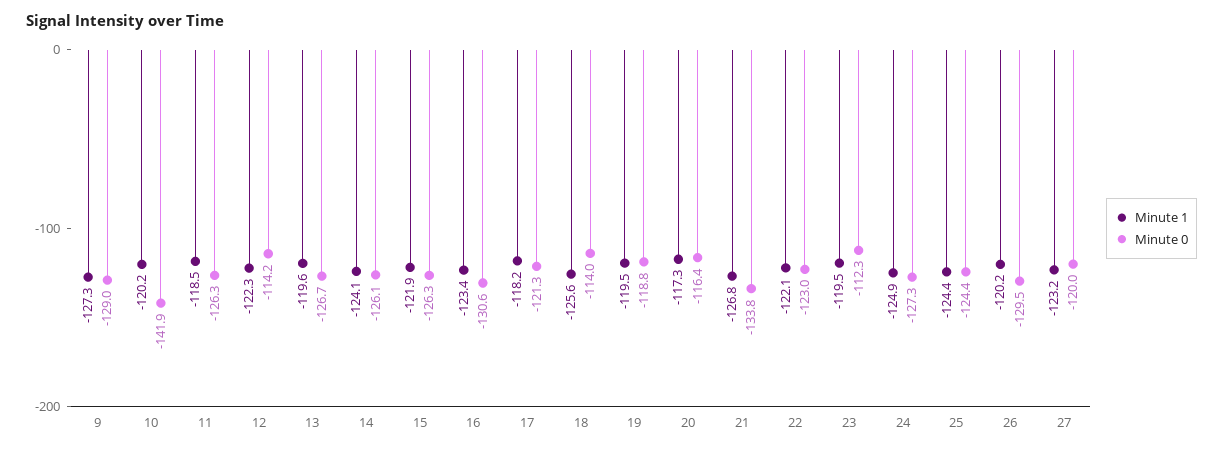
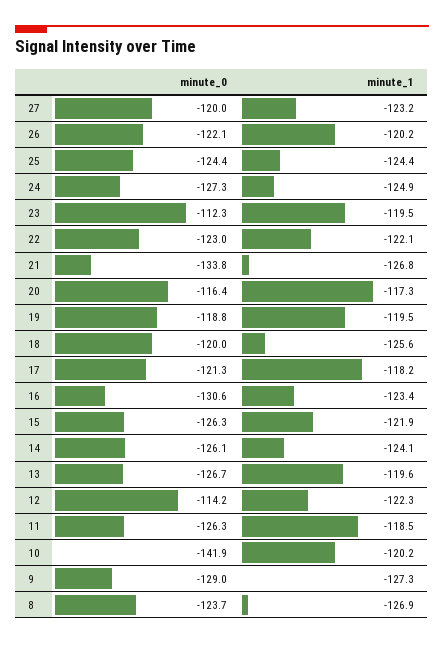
  {
    "Minute 1": {
      "9": -127.3,
      "10": -120.2,
      "11": -118.5,
      "12": -122.3,
      "13": -119.6,
      "14": -124.1,
      "15": -121.9,
      "16": -123.4,
      "17": -118.2,
      "18": -125.6,
      "19": -119.5,
      "20": -117.3,
      "21": -126.8,
      "22": -122.1,
      "23": -119.5,
      "24": -124.9,
      "25": -124.4,
      "26": -120.2,
-     "27": -123.2
+     "27": -123.2,
+     "8": -126.9
    },
    "Minute 0": {
      "9": -129,
      "10": -141.9,
      "11": -126.3,
      "12": -114.2,
      "13": -126.7,
      "14": -126.1,
      "15": -126.3,
      "16": -130.6,
      "17": -121.3,
-     "18": -114,
+     "18": -120,
      "19": -118.8,
      "20": -116.4,
      "21": -133.8,
      "22": -123,
      "23": -112.3,
      "24": -127.3,
      "25": -124.4,
-     "26": -129.5,
+     "26": -122.1,
-     "27": -120
+     "27": -120,
+     "8": -123.7
    }
  }

